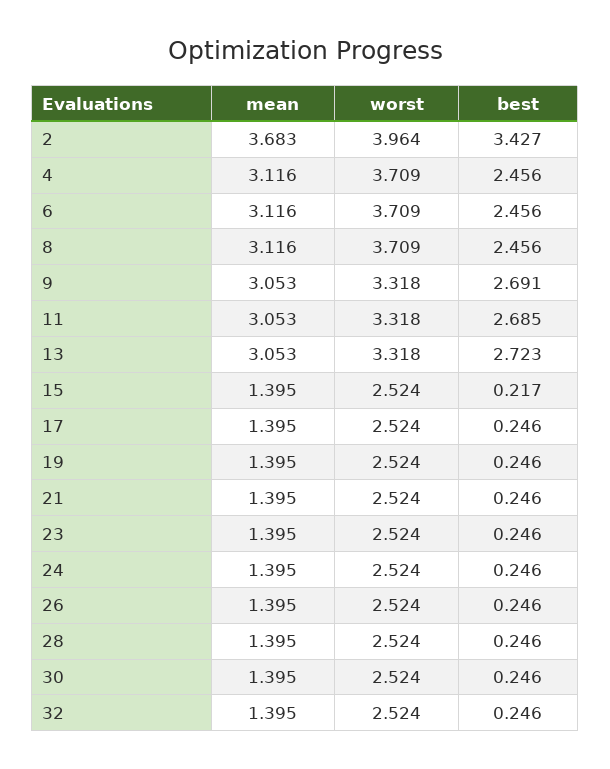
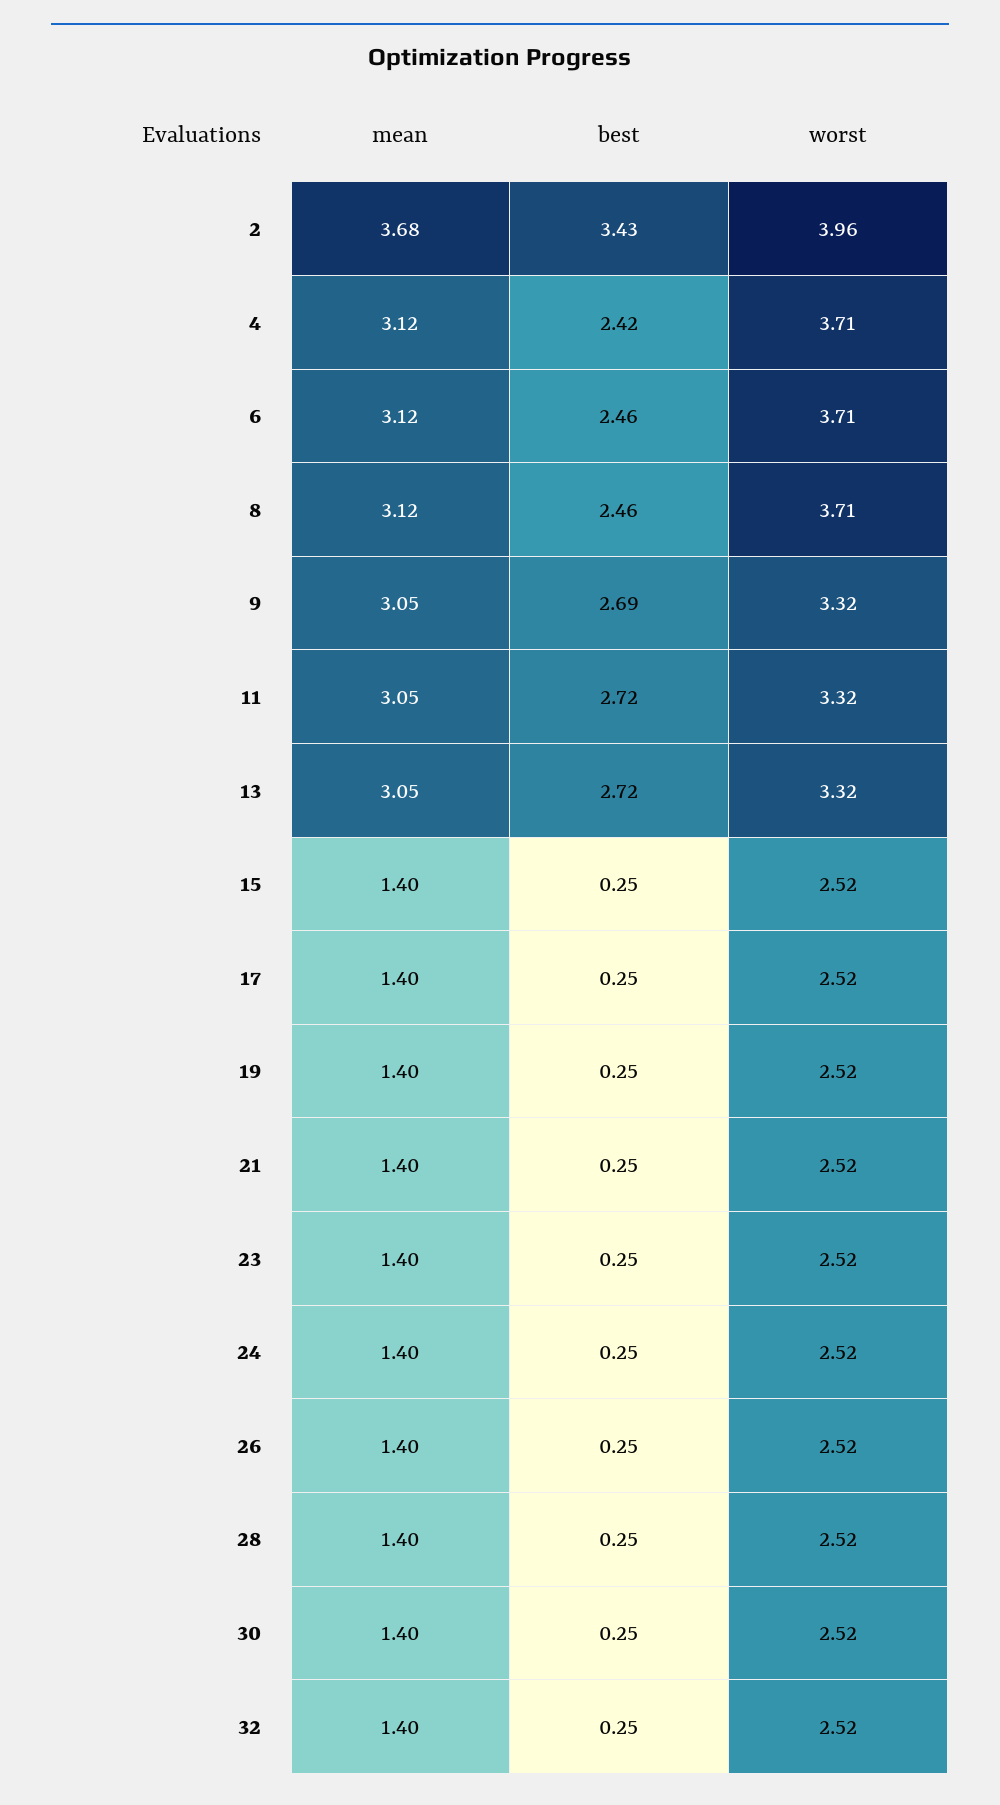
  {
    "mean": {
      "2": 3.683,
      "4": 3.116,
      "6": 3.116,
      "8": 3.116,
      "9": 3.053,
      "11": 3.053,
      "13": 3.053,
      "15": 1.395,
      "17": 1.395,
      "19": 1.395,
      "21": 1.395,
      "23": 1.395,
      "24": 1.395,
      "26": 1.395,
      "28": 1.395,
      "30": 1.395,
      "32": 1.395
    },
    "worst": {
      "2": 3.964,
      "4": 3.709,
      "6": 3.709,
      "8": 3.709,
      "9": 3.318,
      "11": 3.318,
      "13": 3.318,
      "15": 2.524,
      "17": 2.524,
      "19": 2.524,
      "21": 2.524,
      "23": 2.524,
      "24": 2.524,
      "26": 2.524,
      "28": 2.524,
      "30": 2.524,
      "32": 2.524
    },
    "best": {
      "2": 3.427,
-     "4": 2.456,
+     "4": 2.42,
      "6": 2.456,
      "8": 2.456,
      "9": 2.691,
-     "11": 2.685,
+     "11": 2.72,
      "13": 2.723,
-     "15": 0.217,
+     "15": 0.25,
      "17": 0.246,
      "19": 0.246,
      "21": 0.246,
      "23": 0.246,
      "24": 0.246,
      "26": 0.246,
      "28": 0.246,
      "30": 0.246,
      "32": 0.246
    }
  }

